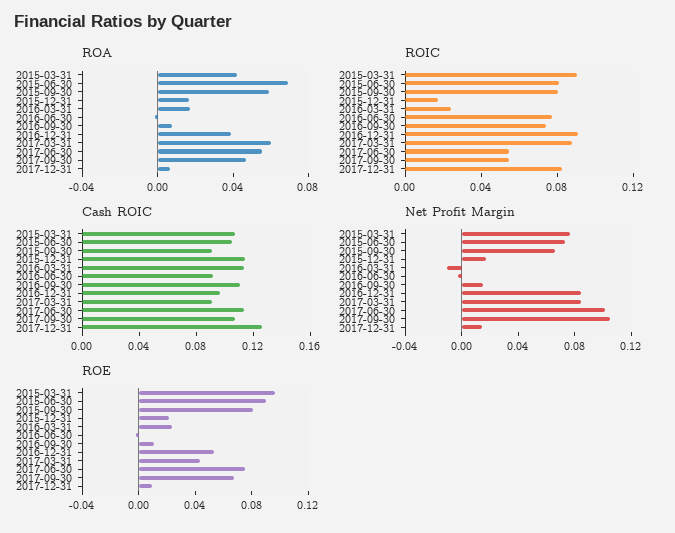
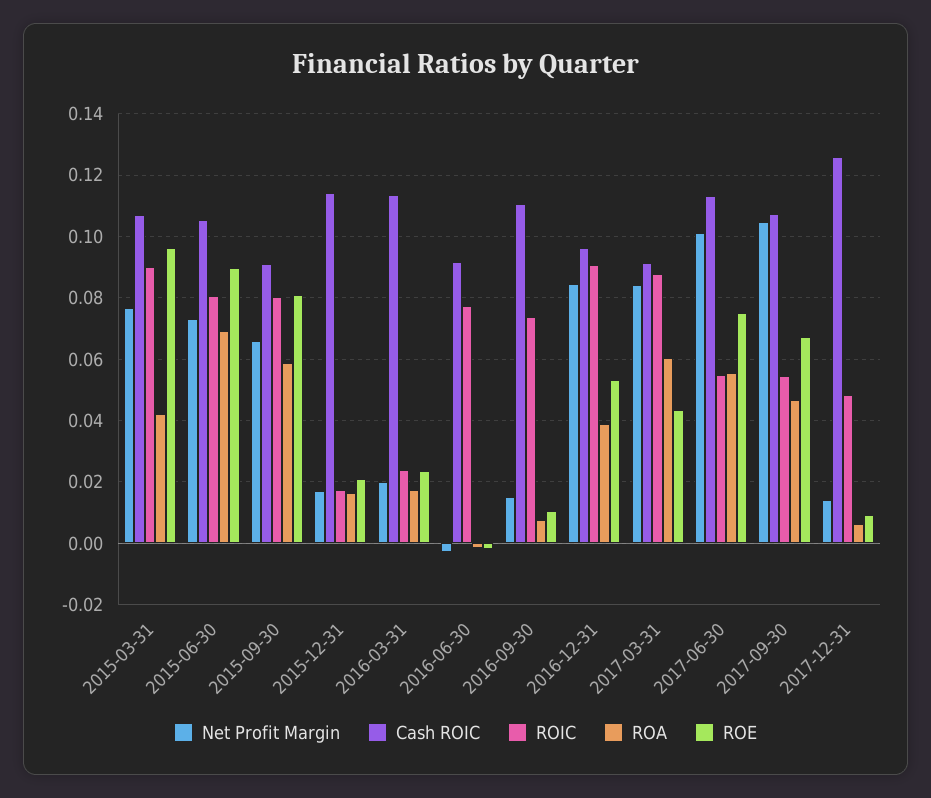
  {
    "ROA": {
      "2015-03-31": 0.042,
      "2015-06-30": 0.07,
      "2015-09-30": 0.058,
      "2015-12-31": 0.016,
      "2016-03-31": 0.018,
      "2016-06-30": -0.002,
      "2016-09-30": 0.008,
      "2016-12-31": 0.038,
      "2017-03-31": 0.06,
      "2017-06-30": 0.056,
      "2017-09-30": 0.046,
      "2017-12-31": 0.006
    },
    "ROIC": {
      "2015-03-31": 0.09,
      "2015-06-30": 0.08,
      "2015-09-30": 0.08,
      "2015-12-31": 0.018,
      "2016-03-31": 0.024,
      "2016-06-30": 0.078,
      "2016-09-30": 0.074,
      "2016-12-31": 0.09,
      "2017-03-31": 0.088,
      "2017-06-30": 0.054,
      "2017-09-30": 0.054,
-     "2017-12-31": 0.08
+     "2017-12-31": 0.048
    },
    "Cash ROIC": {
      "2015-03-31": 0.106,
      "2015-06-30": 0.106,
      "2015-09-30": 0.09,
      "2015-12-31": 0.114,
      "2016-03-31": 0.114,
      "2016-06-30": 0.092,
      "2016-09-30": 0.11,
      "2016-12-31": 0.096,
      "2017-03-31": 0.092,
      "2017-06-30": 0.114,
      "2017-09-30": 0.108,
      "2017-12-31": 0.126
    },
    "Net Profit Margin": {
      "2015-03-31": 0.076,
      "2015-06-30": 0.074,
      "2015-09-30": 0.066,
      "2015-12-31": 0.018,
-     "2016-03-31": -0.01,
+     "2016-03-31": 0.02,
      "2016-06-30": -0.002,
      "2016-09-30": 0.016,
      "2016-12-31": 0.084,
      "2017-03-31": 0.084,
      "2017-06-30": 0.102,
      "2017-09-30": 0.104,
      "2017-12-31": 0.014
    },
    "ROE": {
      "2015-03-31": 0.096,
      "2015-06-30": 0.09,
      "2015-09-30": 0.082,
      "2015-12-31": 0.022,
      "2016-03-31": 0.024,
      "2016-06-30": -0.002,
      "2016-09-30": 0.01,
      "2016-12-31": 0.054,
      "2017-03-31": 0.044,
      "2017-06-30": 0.076,
      "2017-09-30": 0.068,
      "2017-12-31": 0.01
    }
  }

